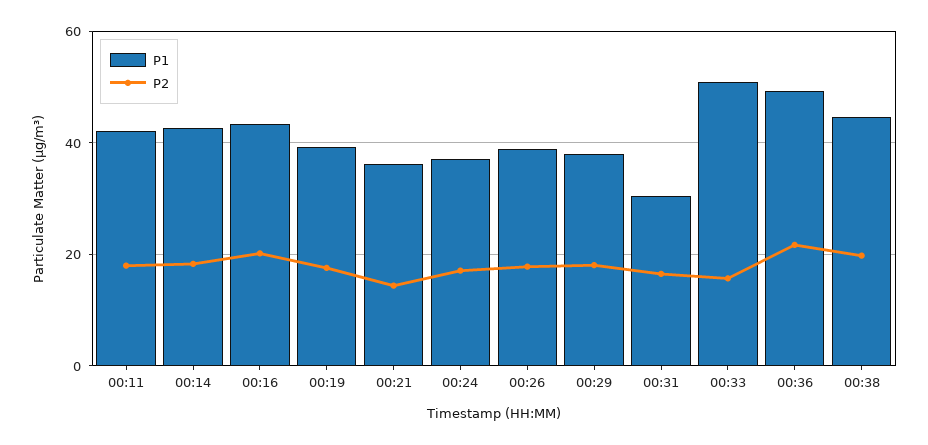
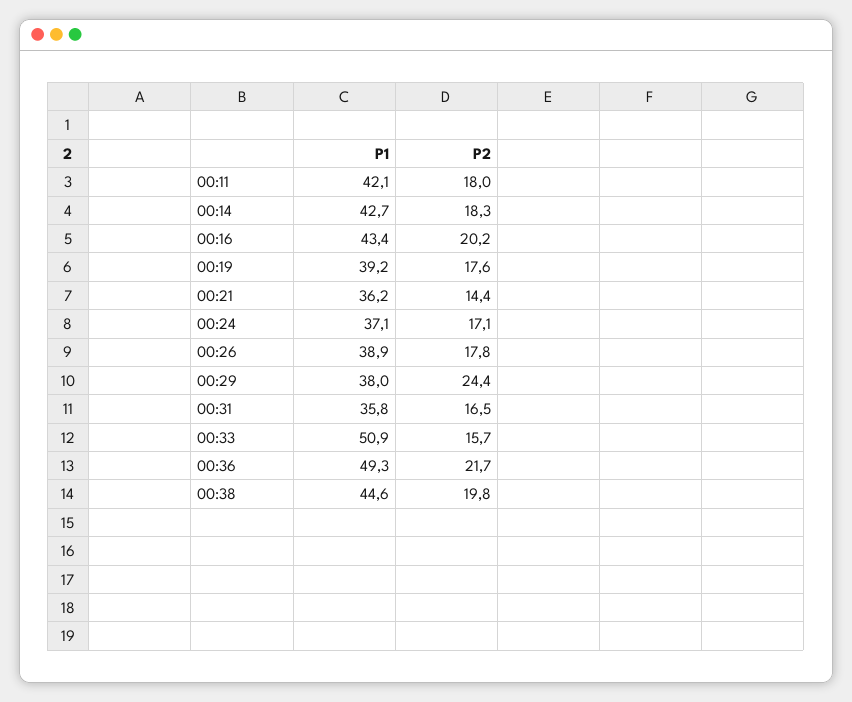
  {
    "P1": {
      "00:11": 42.1,
      "00:14": 42.7,
      "00:16": 43.4,
      "00:19": 39.2,
      "00:21": 36.2,
      "00:24": 37.1,
      "00:26": 38.9,
      "00:29": 38,
-     "00:31": 30,
+     "00:31": 35.8,
      "00:33": 50.9,
      "00:36": 49.3,
      "00:38": 44.6
    },
    "P2": {
      "00:11": 18,
      "00:14": 18.3,
      "00:16": 20.2,
      "00:19": 17.6,
      "00:21": 14.4,
      "00:24": 17.1,
      "00:26": 17.8,
-     "00:29": 18,
+     "00:29": 24.4,
      "00:31": 16.5,
      "00:33": 15.7,
      "00:36": 21.7,
      "00:38": 19.8
    }
  }

